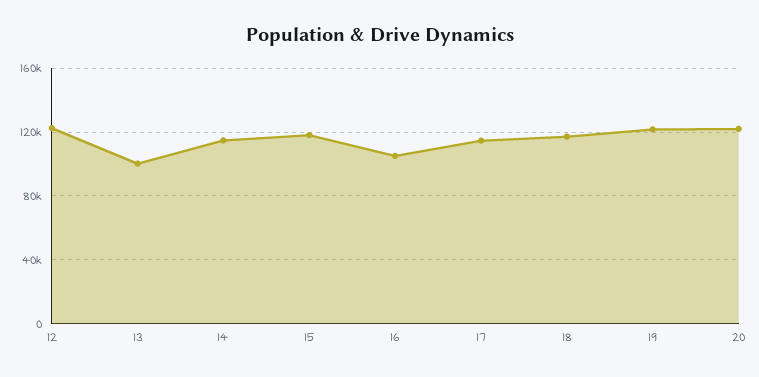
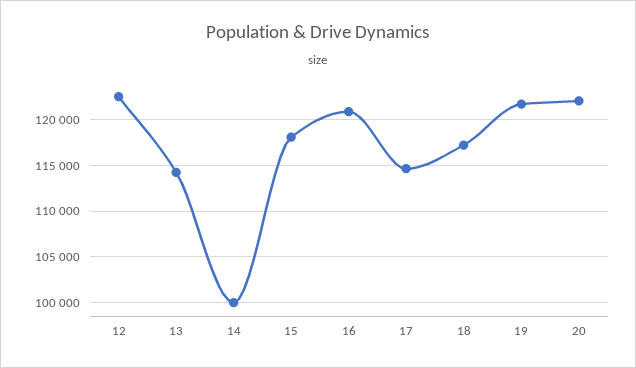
  {
    "12": 123000,
-   "13": 100000,
+   "13": 114000,
-   "14": 115000,
+   "14": 100000,
    "15": 118000,
-   "16": 105000,
+   "16": 121000,
    "17": 115000,
    "18": 117000,
    "19": 122000,
    "20": 122000
  }

